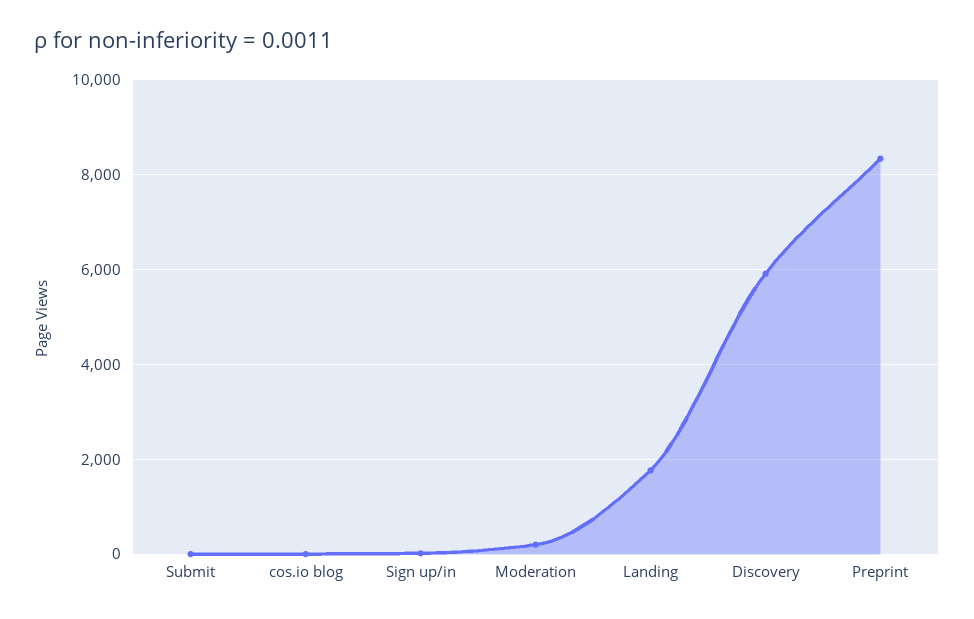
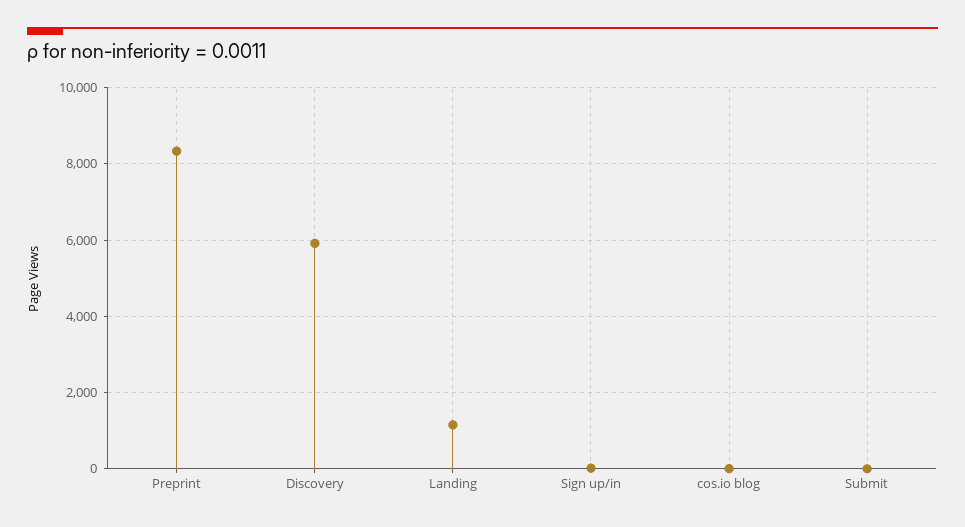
  {
    "Submit": 0,
    "cos.io blog": 0,
    "Sign up/in": 0,
-   "Moderation": 200,
-   "Landing": 1800,
+   "Landing": 1200,
    "Discovery": 6000,
    "Preprint": 8400
  }

